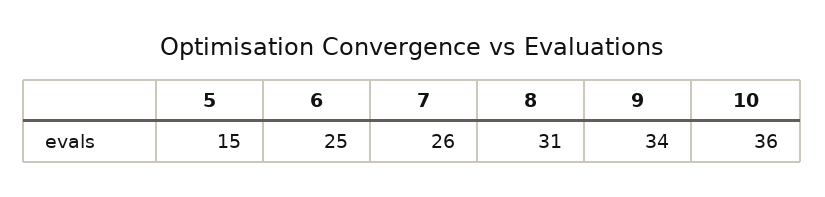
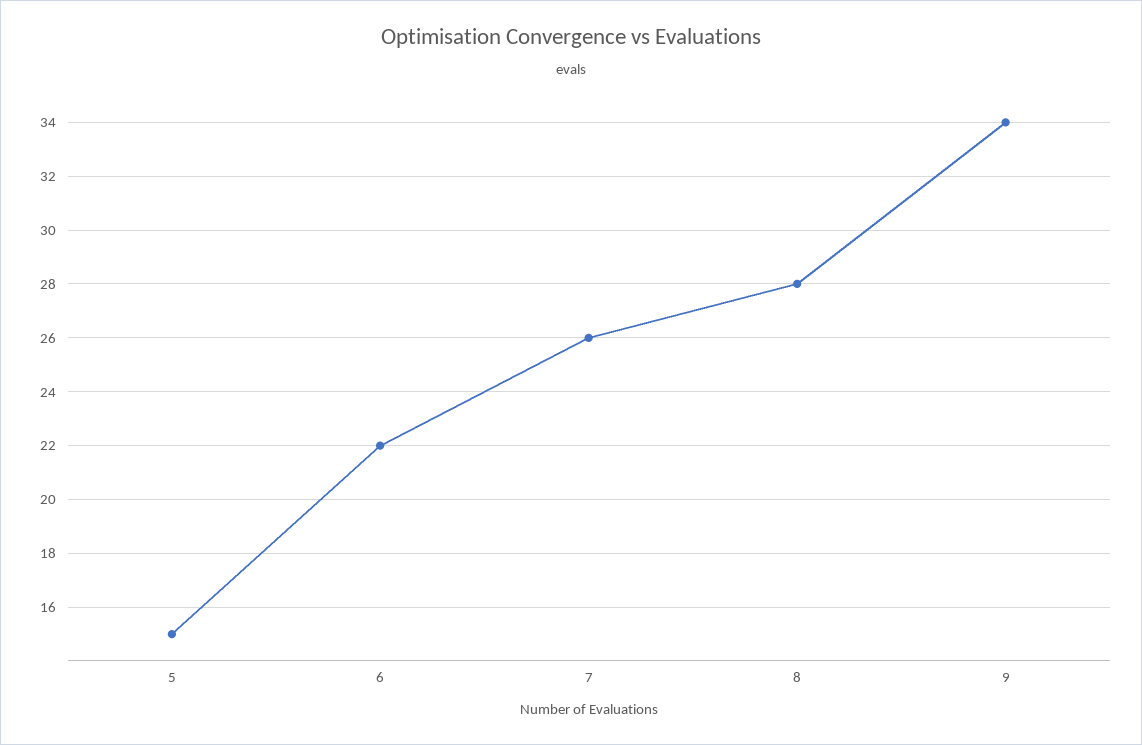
  {
    "5": 15,
-   "6": 25,
+   "6": 22,
    "7": 26,
-   "8": 31,
+   "8": 28,
-   "9": 34,
+   "9": 34
-   "10": 36
  }

